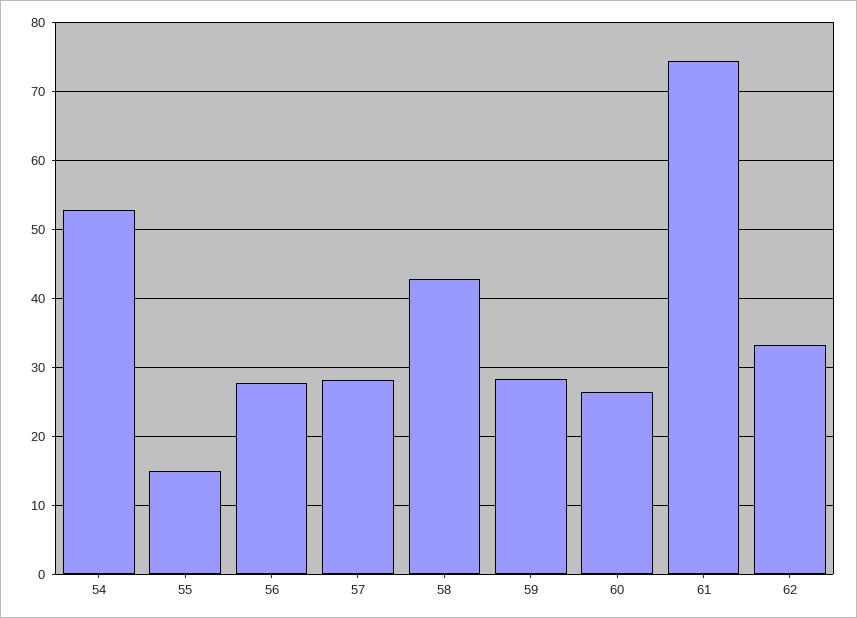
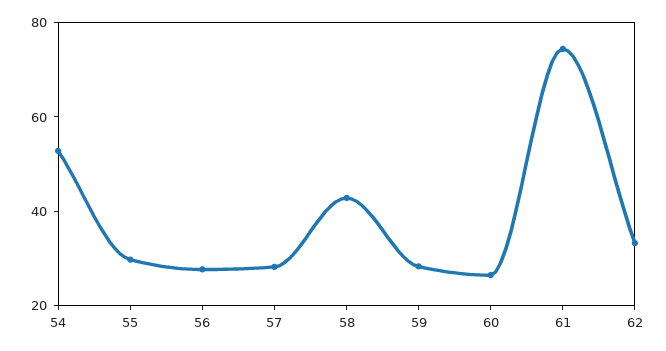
  {
    "54": 53,
-   "55": 15,
+   "55": 30,
    "56": 28,
    "57": 28,
    "58": 43,
    "59": 28,
    "60": 26,
    "61": 74,
    "62": 33
  }

